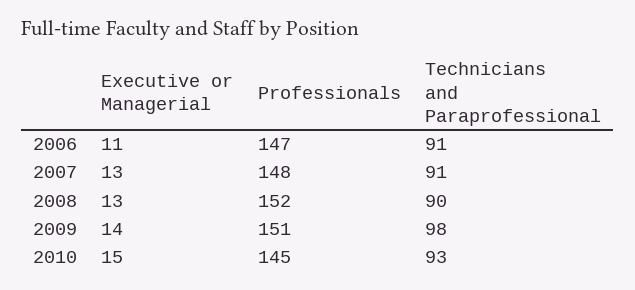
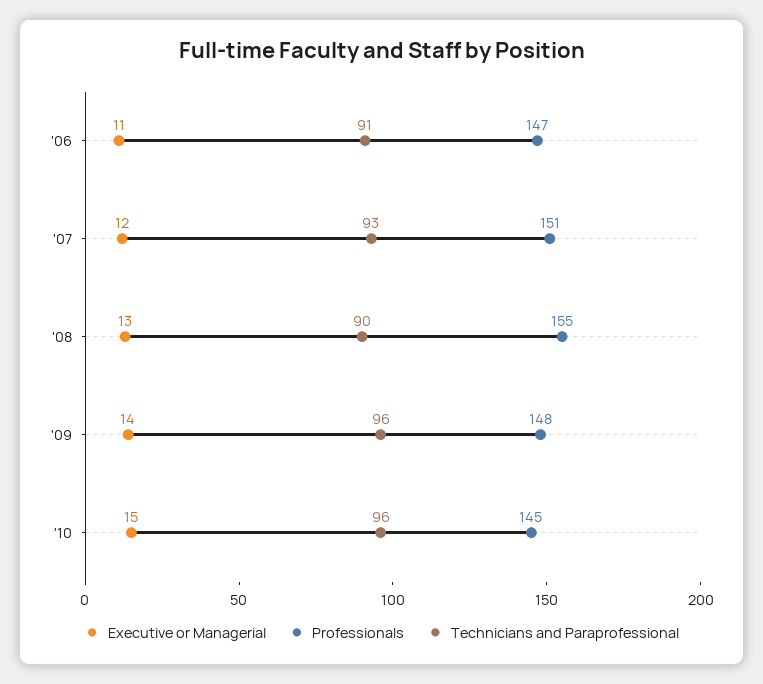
  {
    "Executive or Managerial": {
      "2006": 11,
-     "2007": 13,
+     "2007": 12,
      "2008": 13,
      "2009": 14,
      "2010": 15
    },
    "Professionals": {
      "2006": 147,
-     "2007": 148,
+     "2007": 151,
-     "2008": 152,
+     "2008": 155,
-     "2009": 151,
+     "2009": 148,
      "2010": 145
    },
    "Technicians and Paraprofessional": {
      "2006": 91,
-     "2007": 91,
+     "2007": 93,
      "2008": 90,
-     "2009": 98,
+     "2009": 96,
-     "2010": 93
+     "2010": 96
    }
  }

